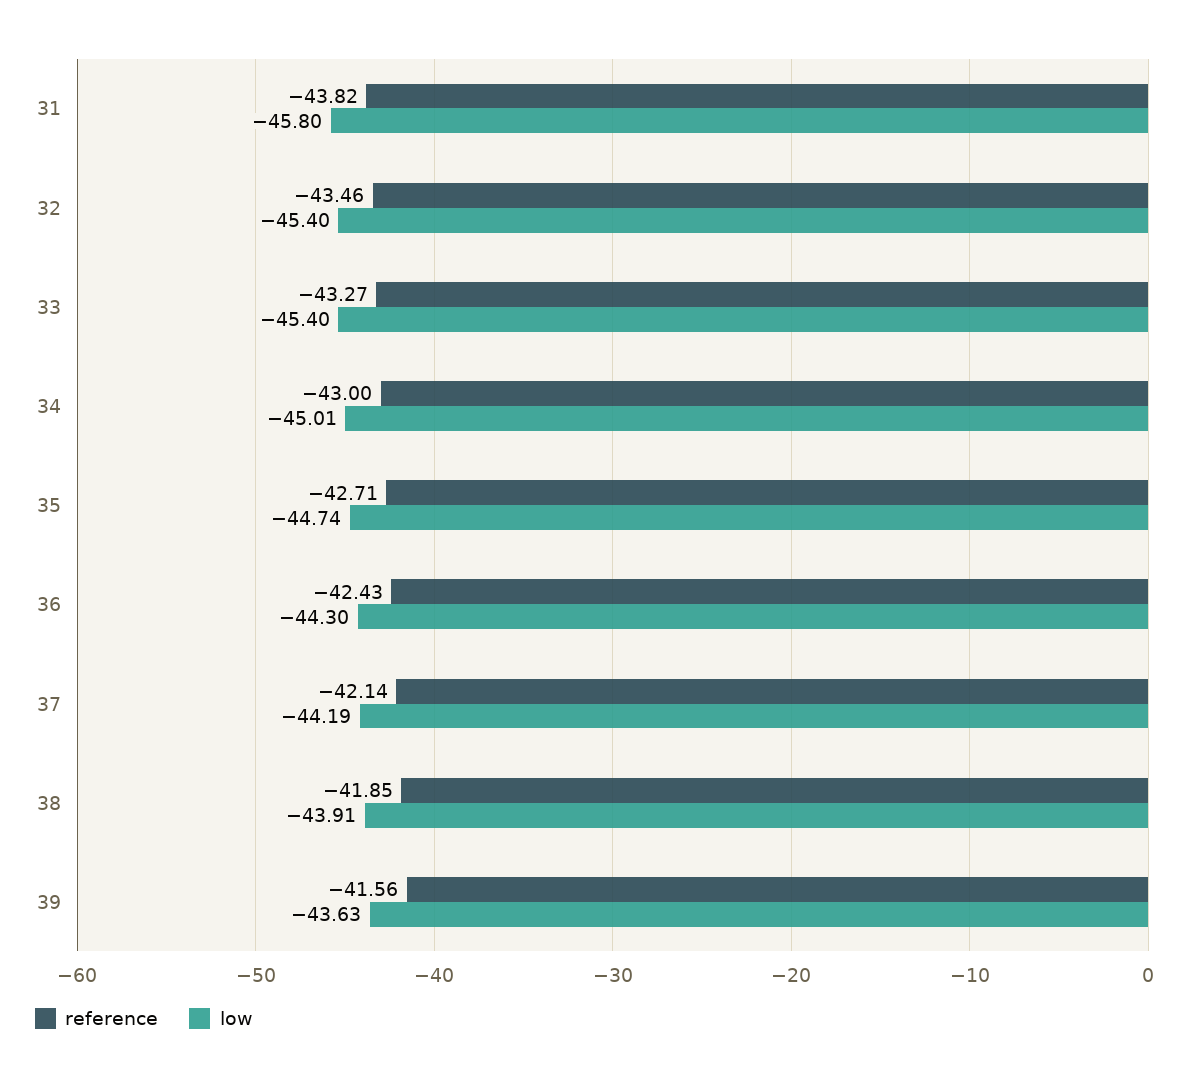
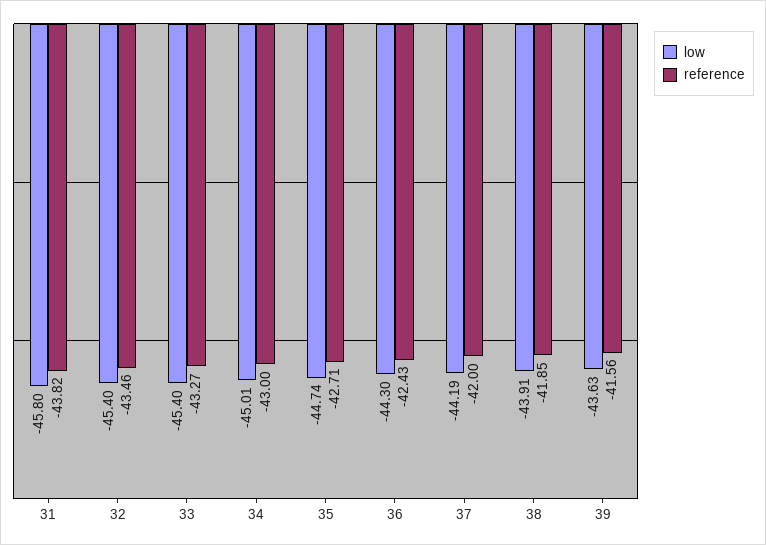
  {
    "reference": {
      "31": -43.82,
      "32": -43.46,
      "33": -43.27,
      "34": -43,
      "35": -42.71,
      "36": -42.43,
-     "37": -42.14,
+     "37": -42,
      "38": -41.85,
      "39": -41.56
    },
    "low": {
      "31": -45.8,
      "32": -45.4,
      "33": -45.4,
      "34": -45.01,
      "35": -44.74,
      "36": -44.3,
      "37": -44.19,
      "38": -43.91,
      "39": -43.63
    }
  }

